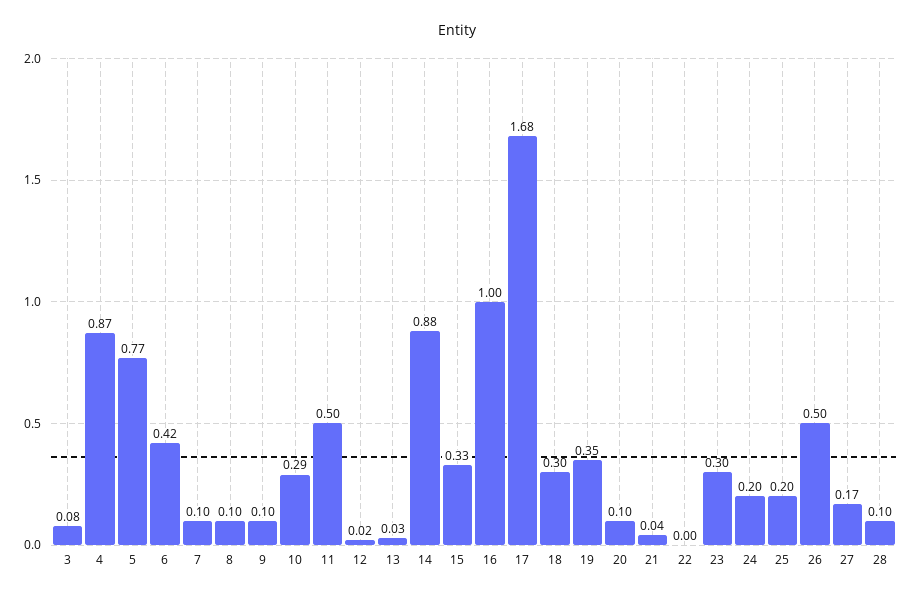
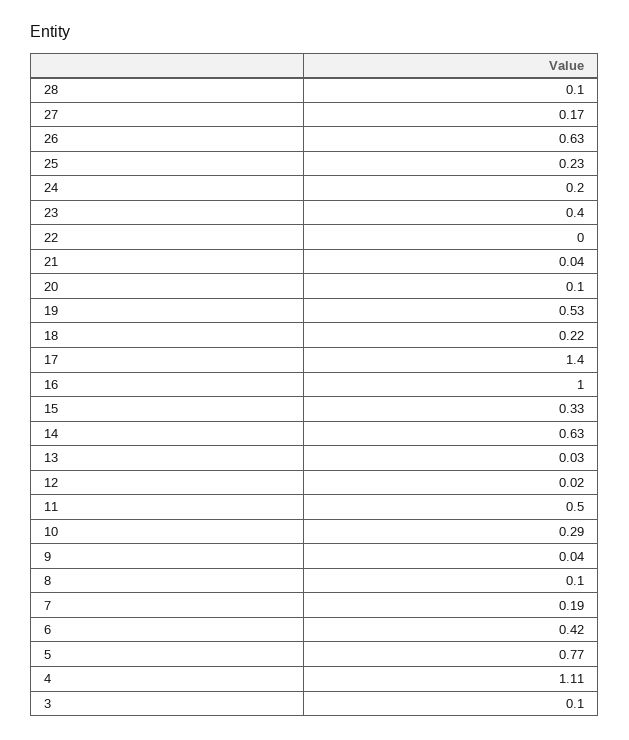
  {
-   "3": 0.08,
+   "3": 0.1,
-   "4": 0.87,
+   "4": 1.11,
    "5": 0.77,
    "6": 0.42,
-   "7": 0.1,
+   "7": 0.19,
    "8": 0.1,
-   "9": 0.1,
+   "9": 0.04,
    "10": 0.29,
    "11": 0.5,
    "12": 0.02,
    "13": 0.03,
-   "14": 0.88,
+   "14": 0.63,
    "15": 0.33,
    "16": 1,
-   "17": 1.68,
+   "17": 1.4,
-   "18": 0.3,
+   "18": 0.22,
-   "19": 0.35,
+   "19": 0.53,
    "20": 0.1,
    "21": 0.04,
    "22": 0,
-   "23": 0.3,
+   "23": 0.4,
    "24": 0.2,
-   "25": 0.2,
+   "25": 0.23,
-   "26": 0.5,
+   "26": 0.63,
    "27": 0.17,
    "28": 0.1
  }

